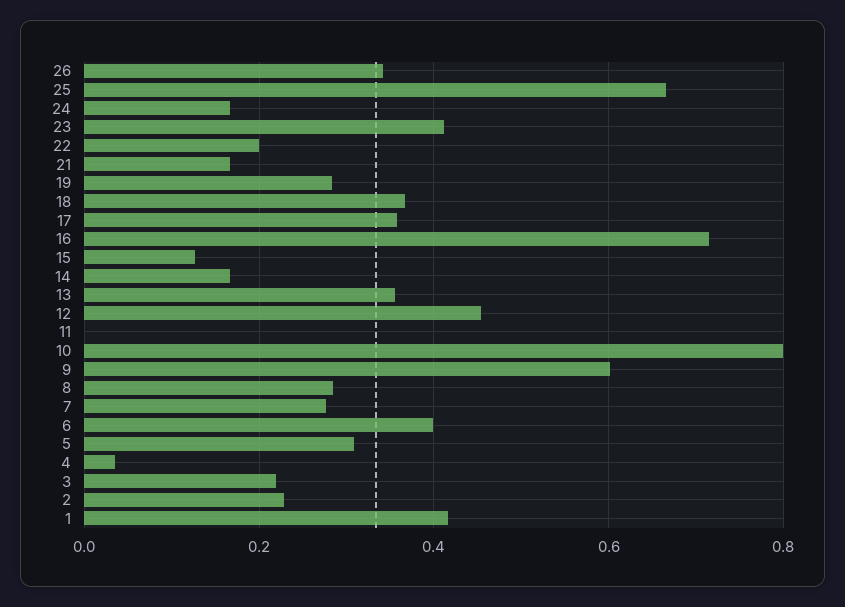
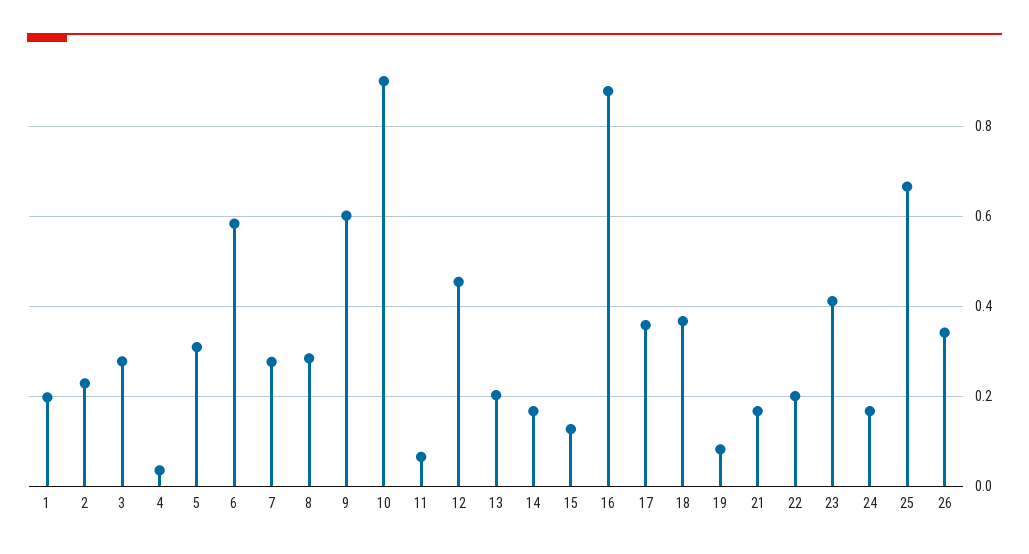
  {
    "26": 0.34,
    "25": 0.66,
    "24": 0.16,
    "23": 0.42,
    "22": 0.2,
    "21": 0.16,
-   "19": 0.28,
+   "19": 0.08,
    "18": 0.36,
    "17": 0.36,
-   "16": 0.72,
+   "16": 0.88,
    "15": 0.12,
    "14": 0.16,
-   "13": 0.36,
+   "13": 0.2,
    "12": 0.46,
-   "11": 0,
+   "11": 0.06,
-   "10": 0.8,
+   "10": 0.9,
    "9": 0.6,
    "8": 0.28,
    "7": 0.28,
-   "6": 0.4,
+   "6": 0.58,
    "5": 0.3,
    "4": 0.04,
-   "3": 0.22,
+   "3": 0.28,
    "2": 0.22,
-   "1": 0.42
+   "1": 0.2
  }

